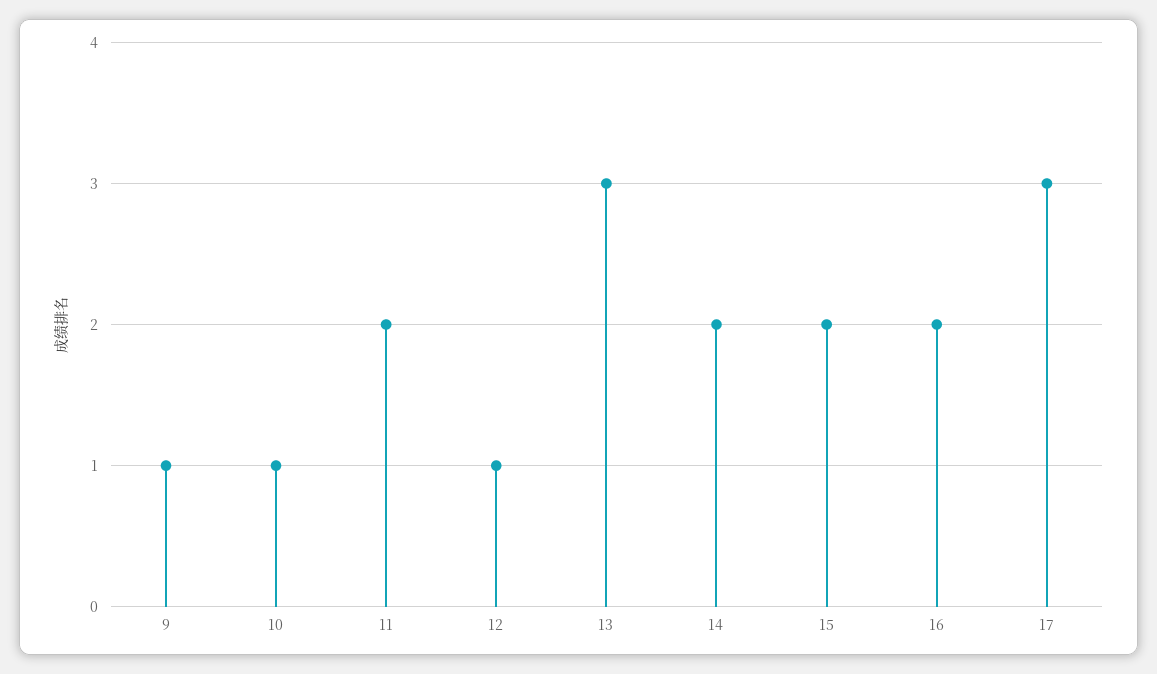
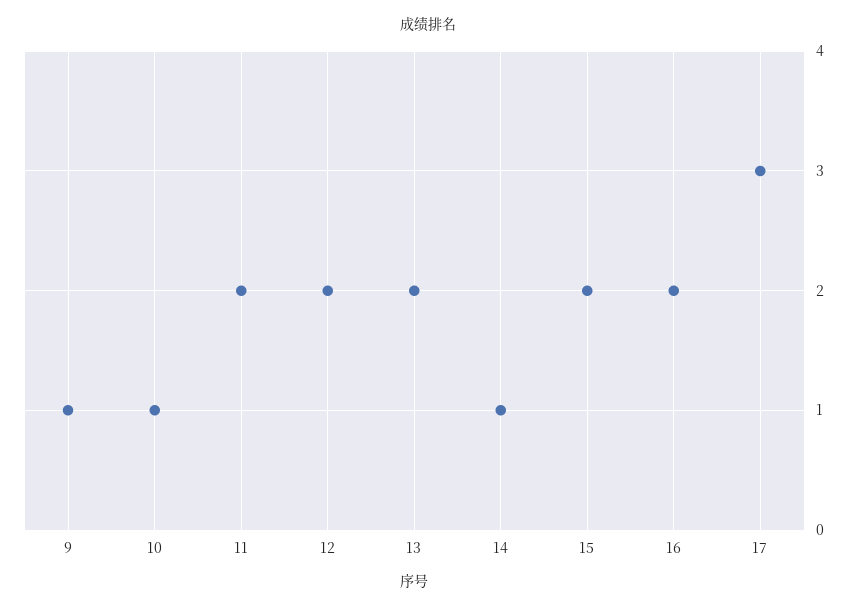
  {
    "9": 1,
    "10": 1,
    "11": 2,
-   "12": 1,
+   "12": 2,
-   "13": 3,
+   "13": 2,
-   "14": 2,
+   "14": 1,
    "15": 2,
    "16": 2,
    "17": 3
  }

